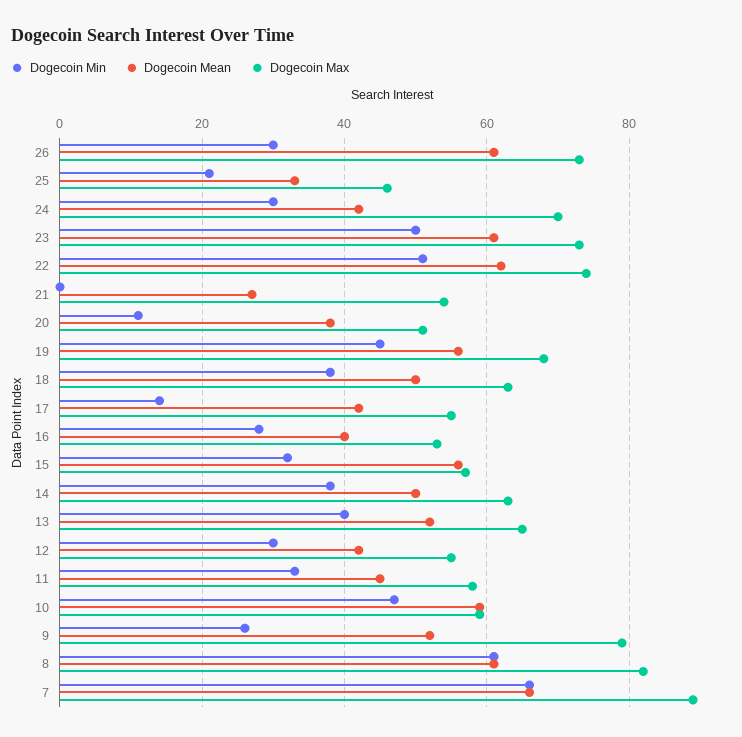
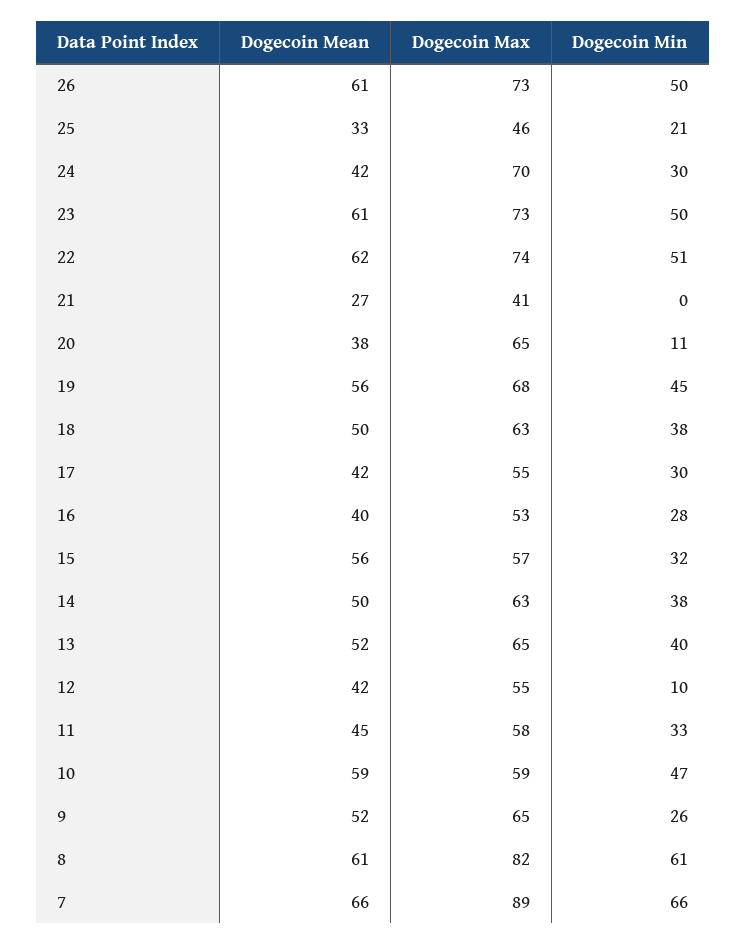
  {
    "Dogecoin Min": {
-     "26": 30,
+     "26": 50,
      "25": 21,
      "24": 30,
      "23": 50,
      "22": 51,
      "21": 0,
      "20": 11,
      "19": 45,
      "18": 38,
-     "17": 15,
+     "17": 30,
      "16": 28,
      "15": 32,
      "14": 38,
      "13": 40,
-     "12": 30,
+     "12": 10,
      "11": 33,
      "10": 47,
      "9": 26,
      "8": 61,
      "7": 66
    },
    "Dogecoin Mean": {
      "26": 61,
      "25": 33,
      "24": 42,
      "23": 61,
      "22": 62,
      "21": 27,
      "20": 38,
      "19": 56,
      "18": 50,
      "17": 42,
      "16": 40,
      "15": 56,
      "14": 50,
      "13": 52,
      "12": 42,
      "11": 45,
      "10": 59,
      "9": 52,
      "8": 61,
      "7": 66
    },
    "Dogecoin Max": {
      "26": 73,
      "25": 46,
      "24": 70,
      "23": 73,
      "22": 74,
-     "21": 55,
+     "21": 41,
-     "20": 50,
+     "20": 65,
      "19": 68,
      "18": 63,
      "17": 55,
      "16": 53,
      "15": 57,
      "14": 63,
      "13": 65,
      "12": 55,
      "11": 58,
      "10": 59,
-     "9": 80,
+     "9": 65,
      "8": 82,
      "7": 89
    }
  }

